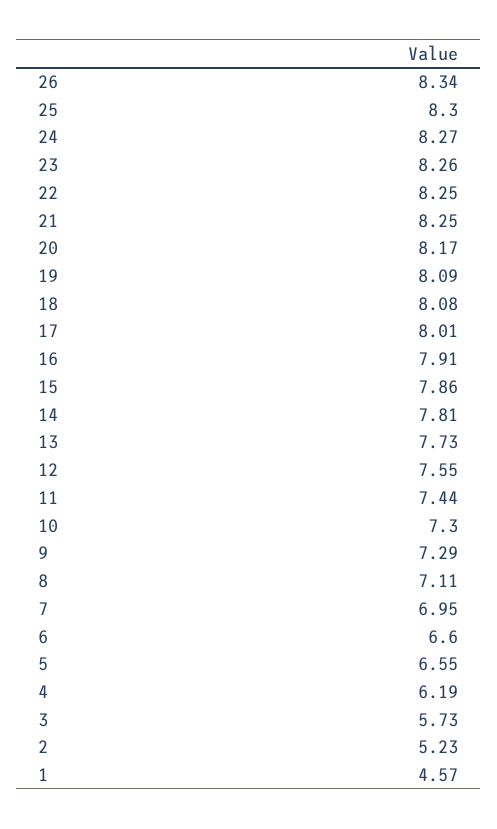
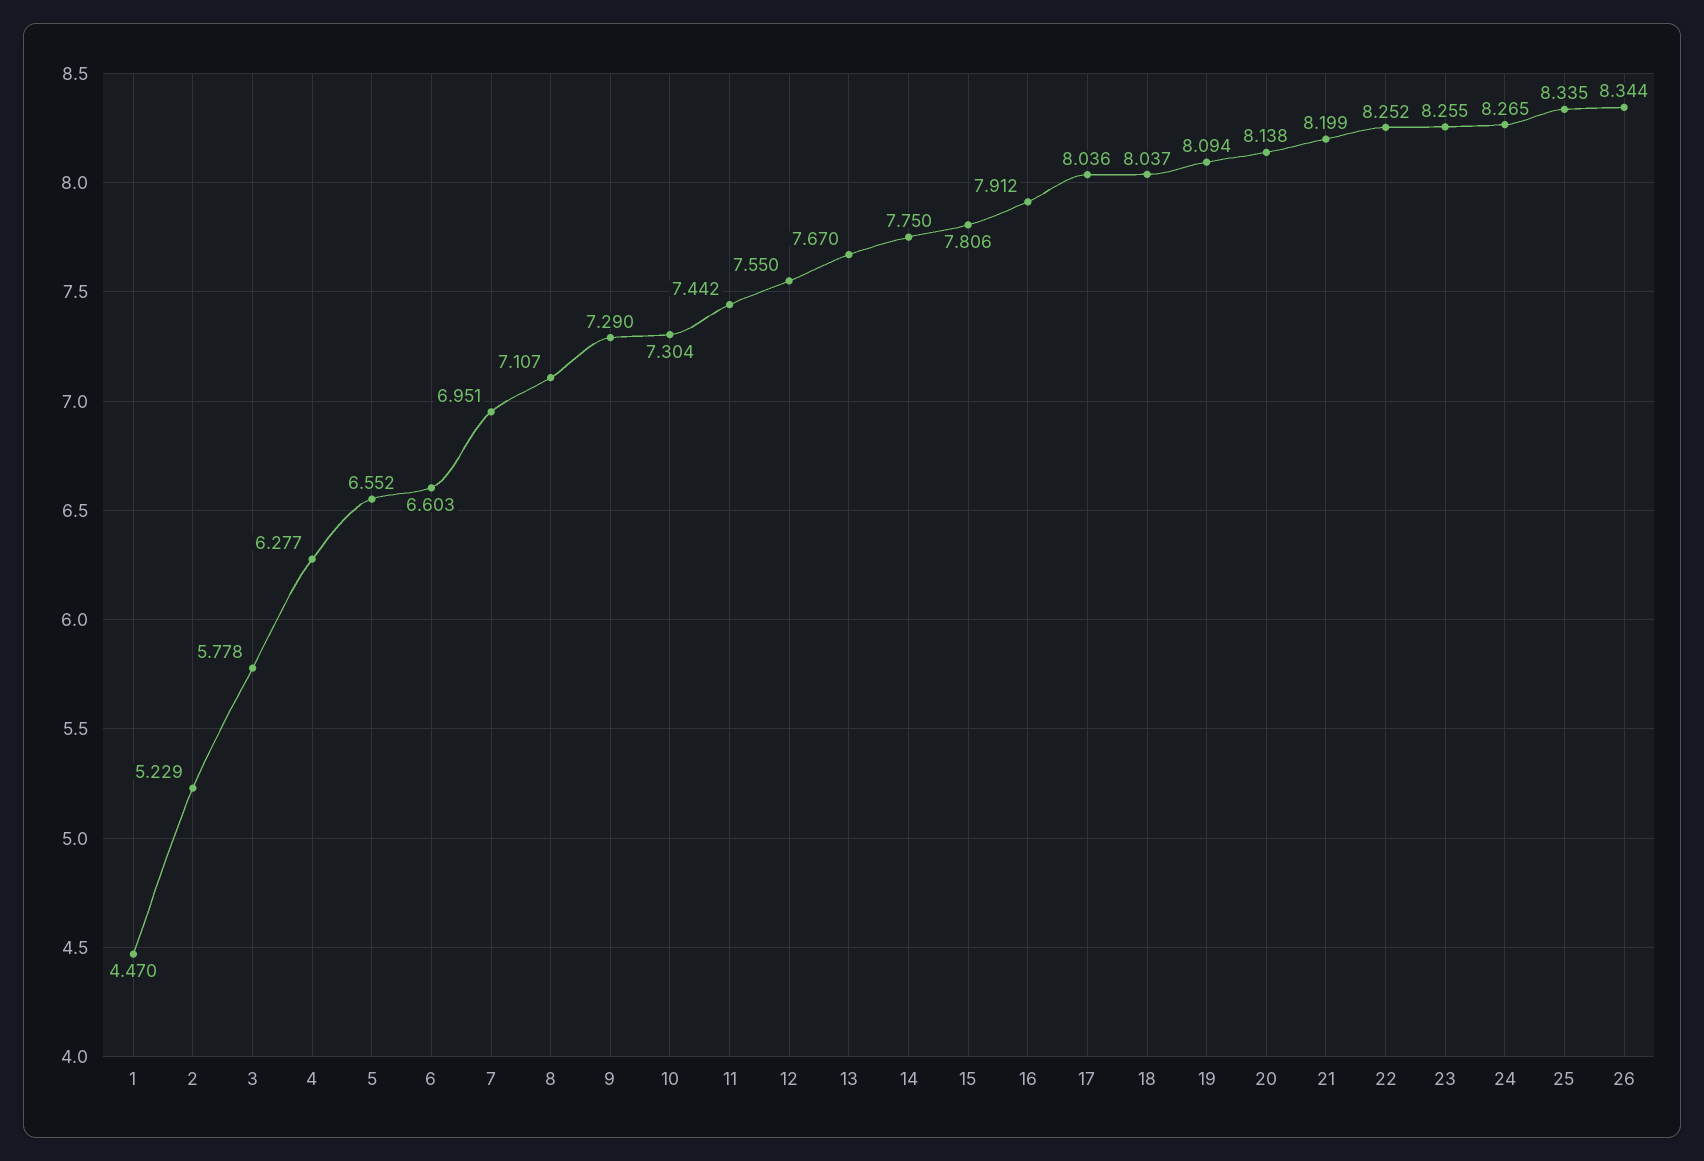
  {
    "26": 8.344,
-   "25": 8.3,
+   "25": 8.335,
    "24": 8.265,
    "23": 8.255,
    "22": 8.252,
-   "21": 8.25,
+   "21": 8.199,
-   "20": 8.17,
+   "20": 8.138,
    "19": 8.094,
-   "18": 8.08,
+   "18": 8.037,
-   "17": 8.01,
+   "17": 8.036,
    "16": 7.912,
-   "15": 7.86,
+   "15": 7.806,
-   "14": 7.81,
+   "14": 7.75,
-   "13": 7.73,
+   "13": 7.67,
    "12": 7.55,
    "11": 7.442,
    "10": 7.304,
    "9": 7.29,
    "8": 7.107,
    "7": 6.951,
    "6": 6.603,
    "5": 6.552,
-   "4": 6.19,
+   "4": 6.277,
-   "3": 5.73,
+   "3": 5.778,
    "2": 5.229,
-   "1": 4.57
+   "1": 4.47
  }

